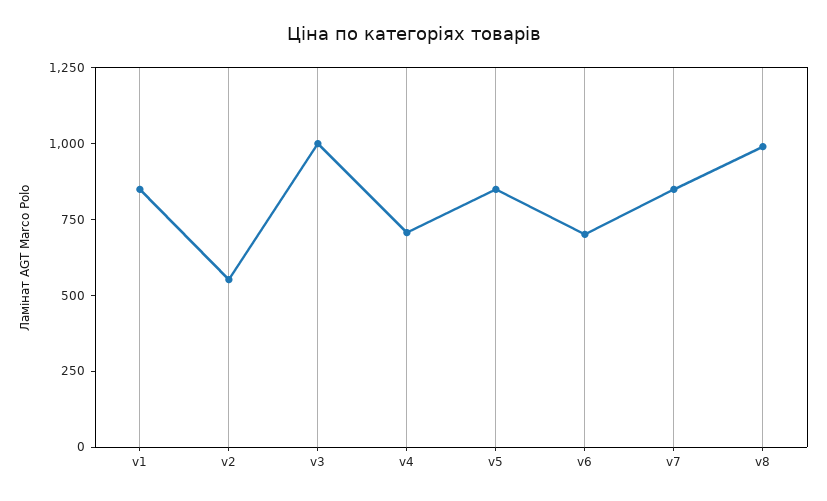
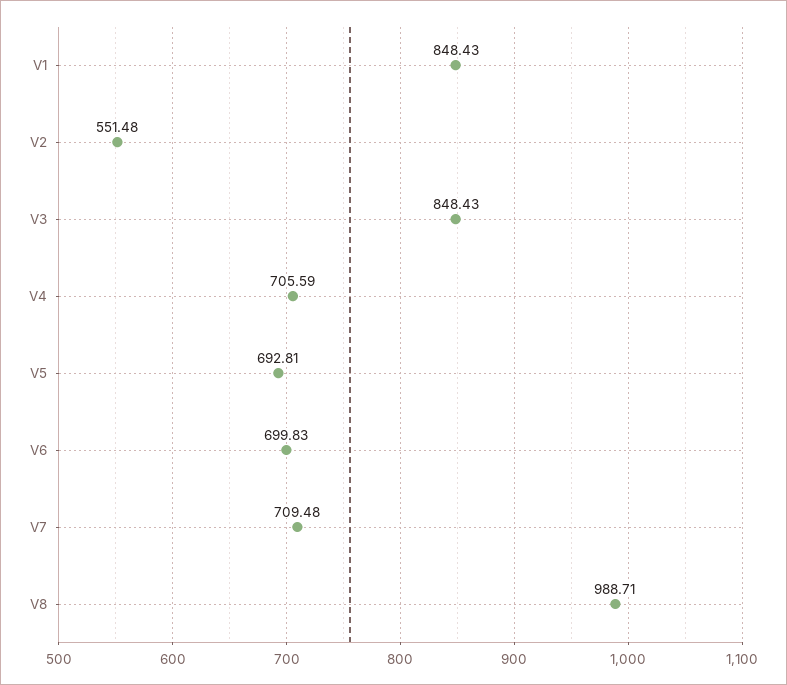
  {
    "v1": 848.43,
    "v2": 551.48,
-   "v3": 1000,
+   "v3": 848.43,
    "v4": 705.59,
-   "v5": 850,
+   "v5": 692.81,
    "v6": 699.83,
-   "v7": 850,
+   "v7": 709.48,
    "v8": 988.71
  }

